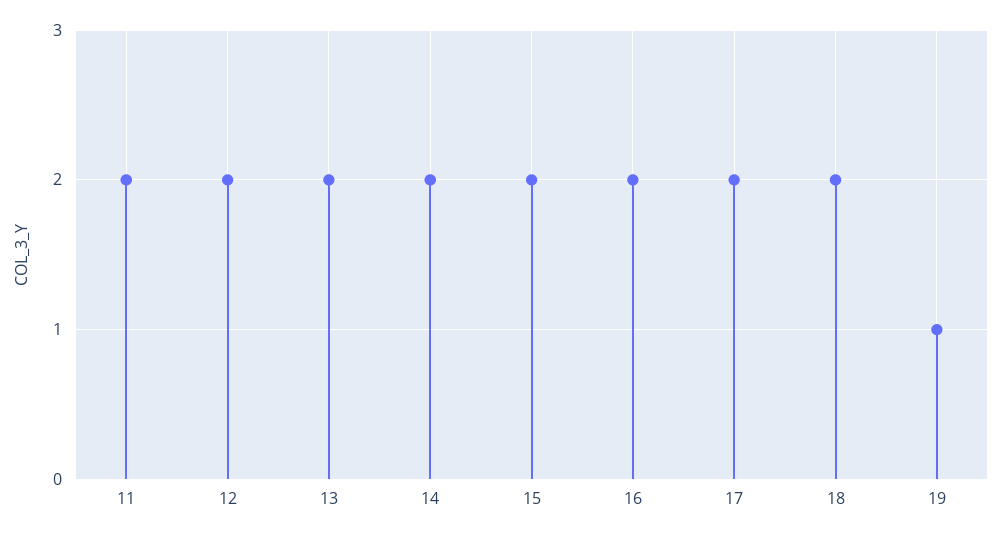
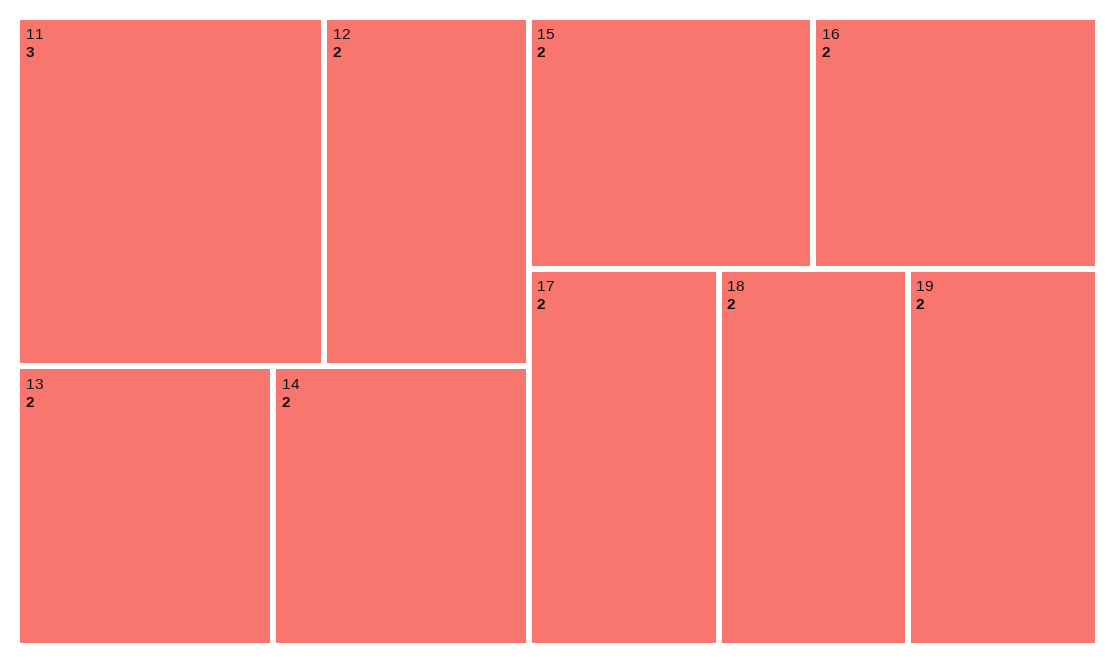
  {
-   "11": 2,
+   "11": 3,
    "12": 2,
    "13": 2,
    "14": 2,
    "15": 2,
    "16": 2,
    "17": 2,
    "18": 2,
-   "19": 1
+   "19": 2
  }

